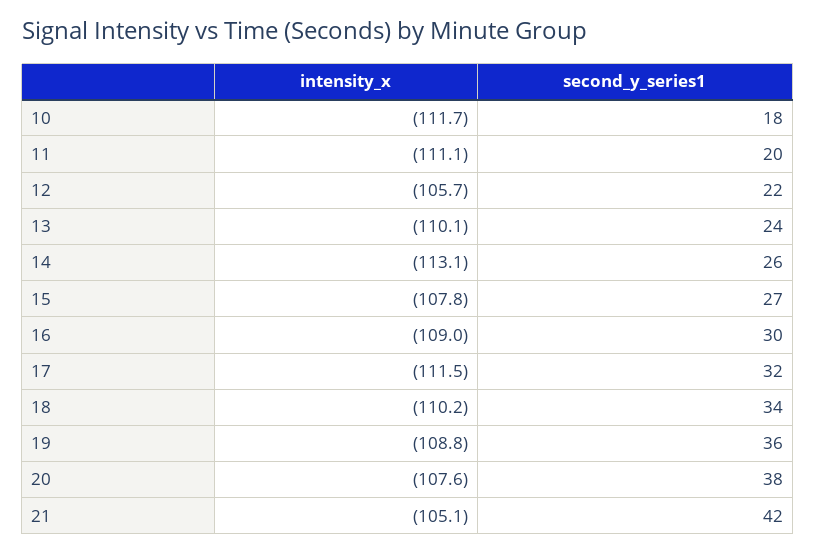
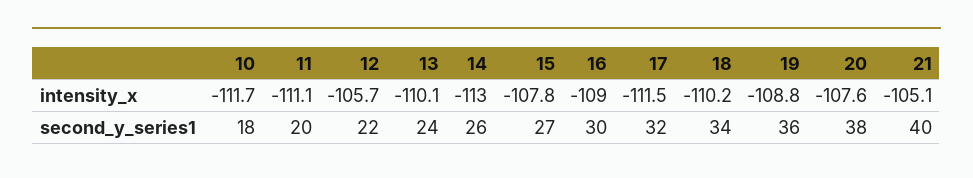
  {
    "intensity_x": {
      "10": -111.7,
      "11": -111.1,
      "12": -105.7,
      "13": -110.1,
-     "14": -113.1,
+     "14": -113,
      "15": -107.8,
      "16": -109,
      "17": -111.5,
      "18": -110.2,
      "19": -108.8,
      "20": -107.6,
      "21": -105.1
    },
    "second_y_series1": {
      "10": 18,
      "11": 20,
      "12": 22,
      "13": 24,
      "14": 26,
      "15": 27,
      "16": 30,
      "17": 32,
      "18": 34,
      "19": 36,
      "20": 38,
-     "21": 42
+     "21": 40
    }
  }

